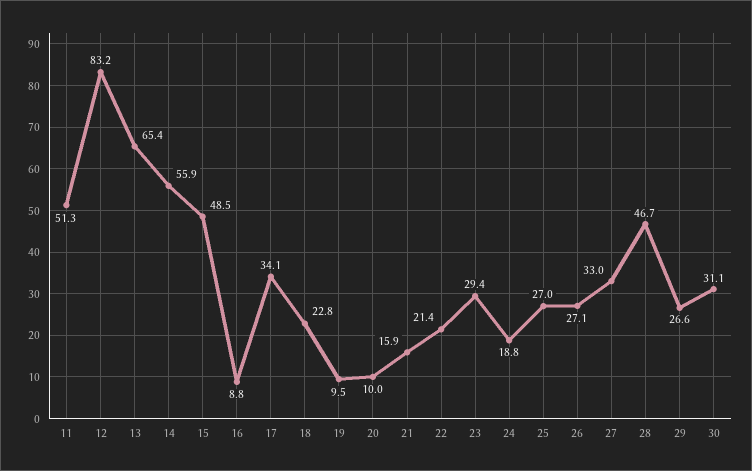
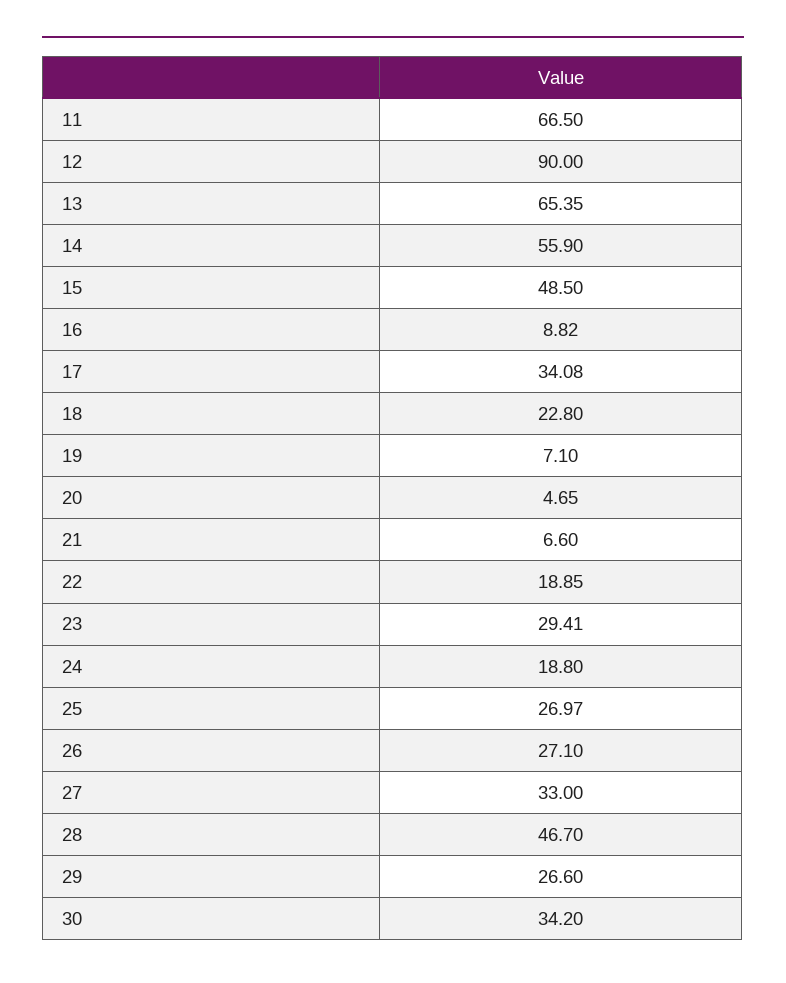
  {
-   "11": 51.3,
+   "11": 66.5,
-   "12": 83.2,
+   "12": 90,
    "13": 65.35,
    "14": 55.9,
    "15": 48.5,
    "16": 8.82,
    "17": 34.08,
    "18": 22.8,
-   "19": 9.5,
+   "19": 7.1,
-   "20": 10,
+   "20": 4.65,
-   "21": 15.9,
+   "21": 6.6,
-   "22": 21.4,
+   "22": 18.85,
    "23": 29.41,
    "24": 18.8,
    "25": 26.97,
    "26": 27.1,
    "27": 33,
    "28": 46.7,
    "29": 26.6,
-   "30": 31.1
+   "30": 34.2
  }

